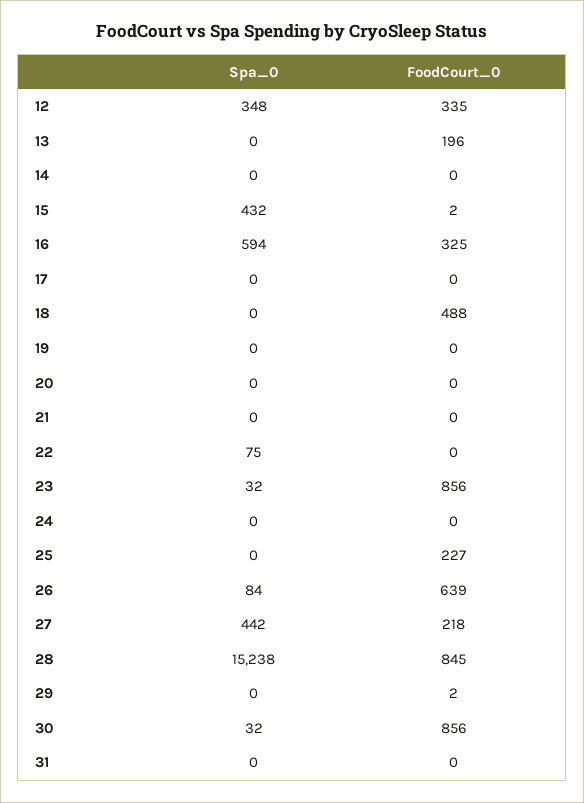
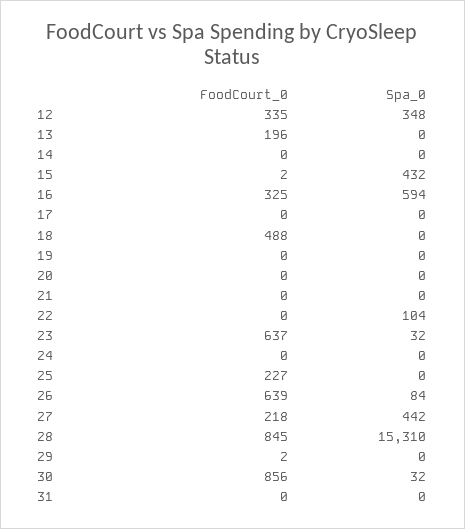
  {
    "Spa_0": {
      "12": 348,
      "13": 0,
      "14": 0,
      "15": 432,
      "16": 594,
      "17": 0,
      "18": 0,
      "19": 0,
      "20": 0,
      "21": 0,
-     "22": 75,
+     "22": 104,
      "23": 32,
      "24": 0,
      "25": 0,
      "26": 84,
      "27": 442,
-     "28": 15238,
+     "28": 15310,
      "29": 0,
      "30": 32,
      "31": 0
    },
    "FoodCourt_0": {
      "12": 335,
      "13": 196,
      "14": 0,
      "15": 2,
      "16": 325,
      "17": 0,
      "18": 488,
      "19": 0,
      "20": 0,
      "21": 0,
      "22": 0,
-     "23": 856,
+     "23": 637,
      "24": 0,
      "25": 227,
      "26": 639,
      "27": 218,
      "28": 845,
      "29": 2,
      "30": 856,
      "31": 0
    }
  }

